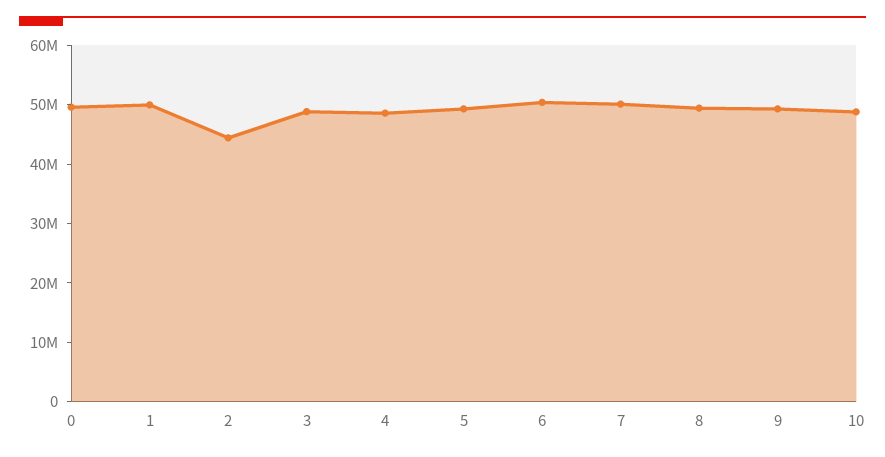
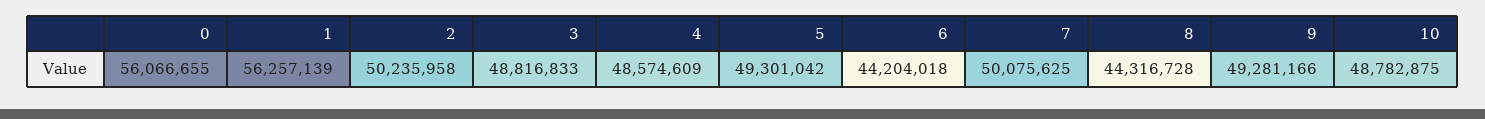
  {
-   "0": 50000000,
+   "0": 56066655,
-   "1": 50000000,
+   "1": 56257139,
-   "2": 44000000,
+   "2": 50235958,
    "3": 48816833,
    "4": 48574609,
    "5": 49301042,
-   "6": 50000000,
+   "6": 44204018,
    "7": 50075625,
-   "8": 50000000,
+   "8": 44316728,
    "9": 49281166,
    "10": 48782875
  }

